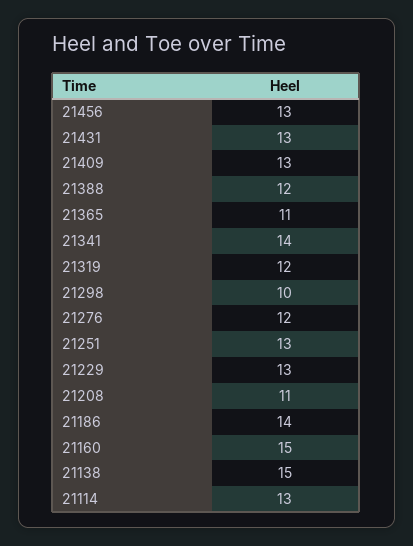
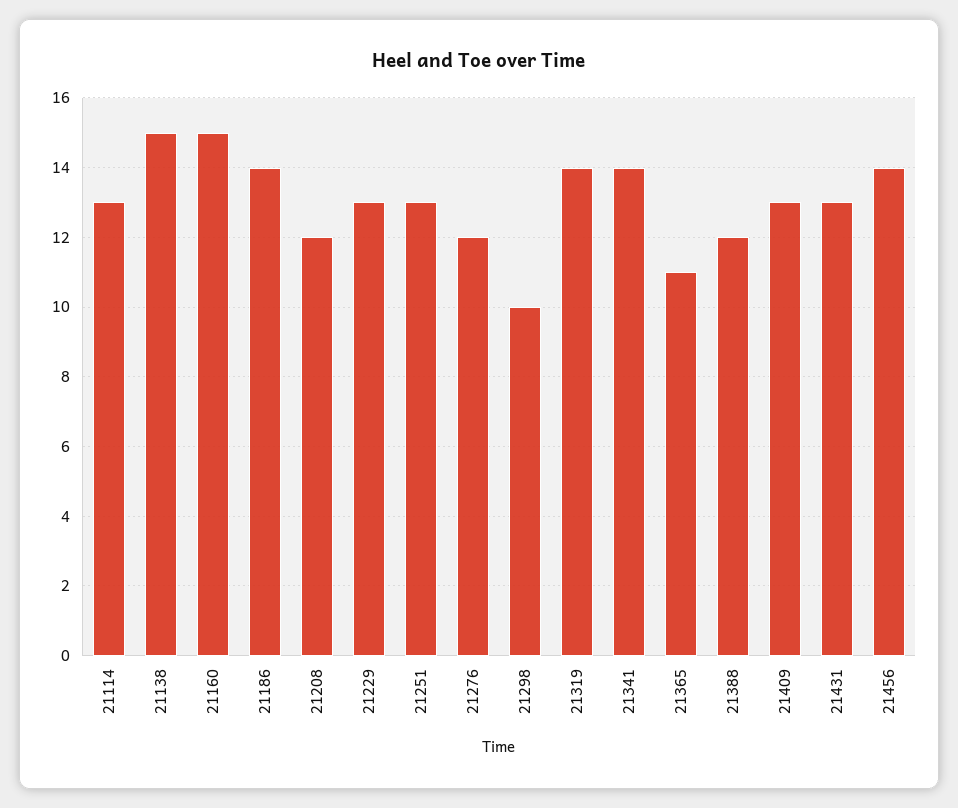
  {
-   "21456": 13,
+   "21456": 14,
    "21431": 13,
    "21409": 13,
    "21388": 12,
    "21365": 11,
    "21341": 14,
-   "21319": 12,
+   "21319": 14,
    "21298": 10,
    "21276": 12,
    "21251": 13,
    "21229": 13,
-   "21208": 11,
+   "21208": 12,
    "21186": 14,
    "21160": 15,
    "21138": 15,
    "21114": 13
  }

